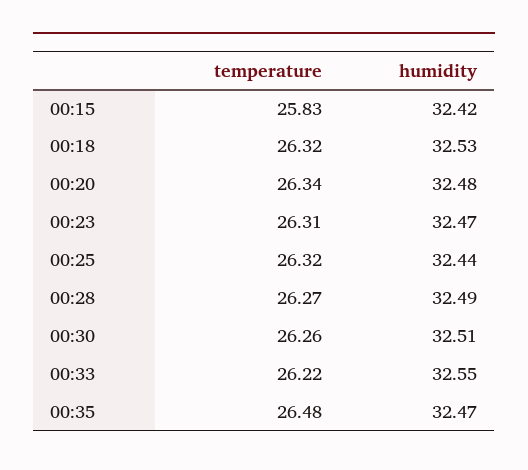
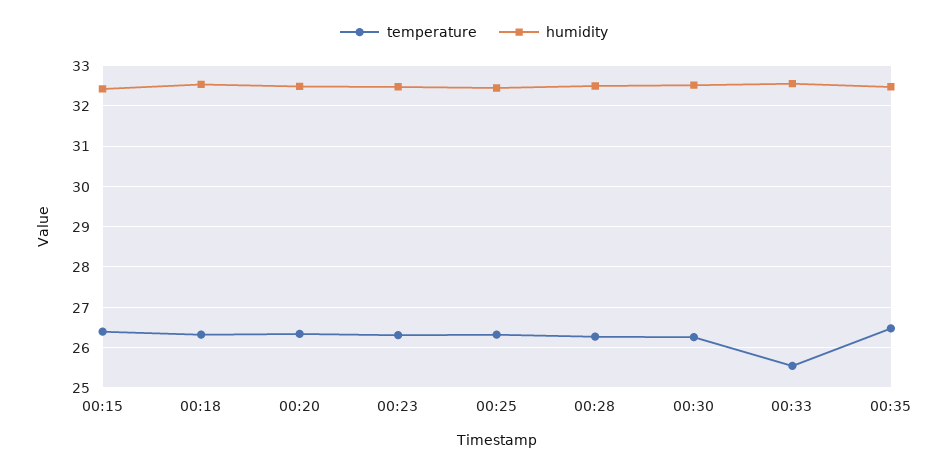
  {
    "temperature": {
-     "00:15": 25.83,
+     "00:15": 26.4,
      "00:18": 26.32,
      "00:20": 26.34,
      "00:23": 26.31,
      "00:25": 26.32,
      "00:28": 26.27,
      "00:30": 26.26,
-     "00:33": 26.22,
+     "00:33": 25.6,
      "00:35": 26.48
    },
    "humidity": {
      "00:15": 32.42,
      "00:18": 32.53,
      "00:20": 32.48,
      "00:23": 32.47,
      "00:25": 32.44,
      "00:28": 32.49,
      "00:30": 32.51,
      "00:33": 32.55,
      "00:35": 32.47
    }
  }

